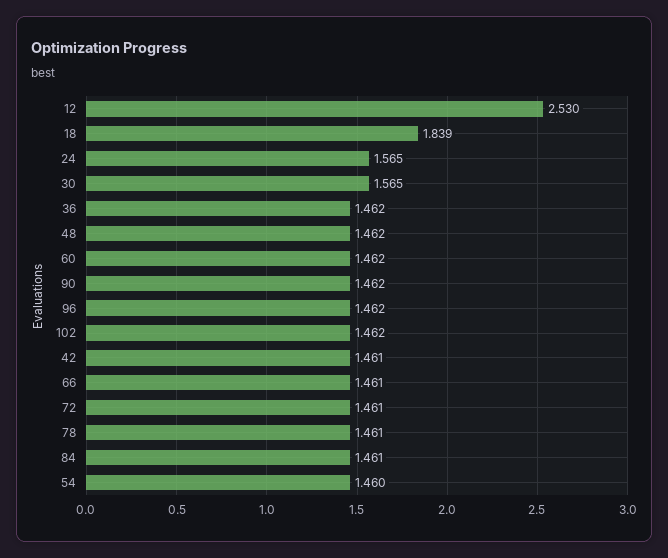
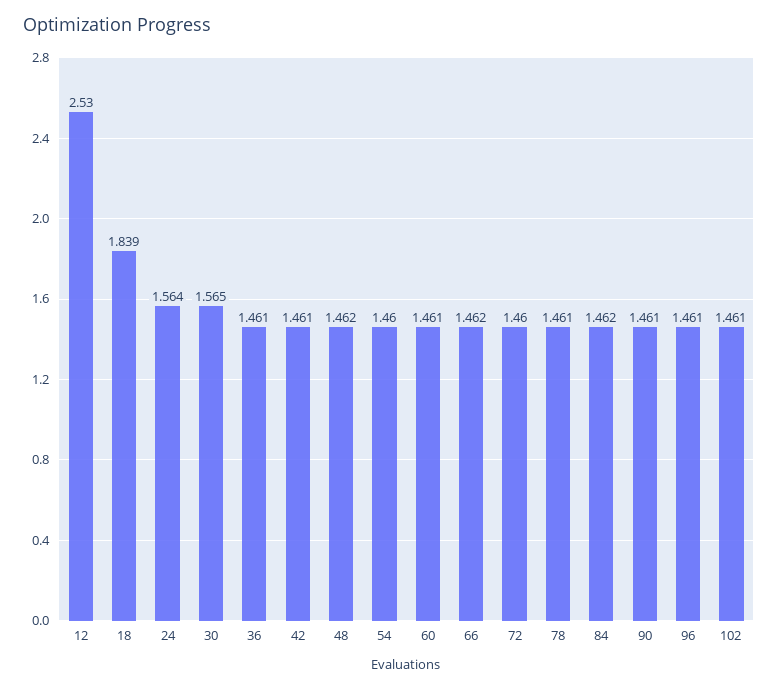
  {
    "12": 2.53,
    "18": 1.839,
-   "24": 1.565,
+   "24": 1.564,
    "30": 1.565,
-   "36": 1.462,
+   "36": 1.461,
    "48": 1.462,
-   "60": 1.462,
+   "60": 1.461,
-   "90": 1.462,
+   "90": 1.461,
-   "96": 1.462,
+   "96": 1.461,
-   "102": 1.462,
+   "102": 1.461,
    "42": 1.461,
-   "66": 1.461,
+   "66": 1.462,
-   "72": 1.461,
+   "72": 1.46,
    "78": 1.461,
-   "84": 1.461,
+   "84": 1.462,
    "54": 1.46
  }

